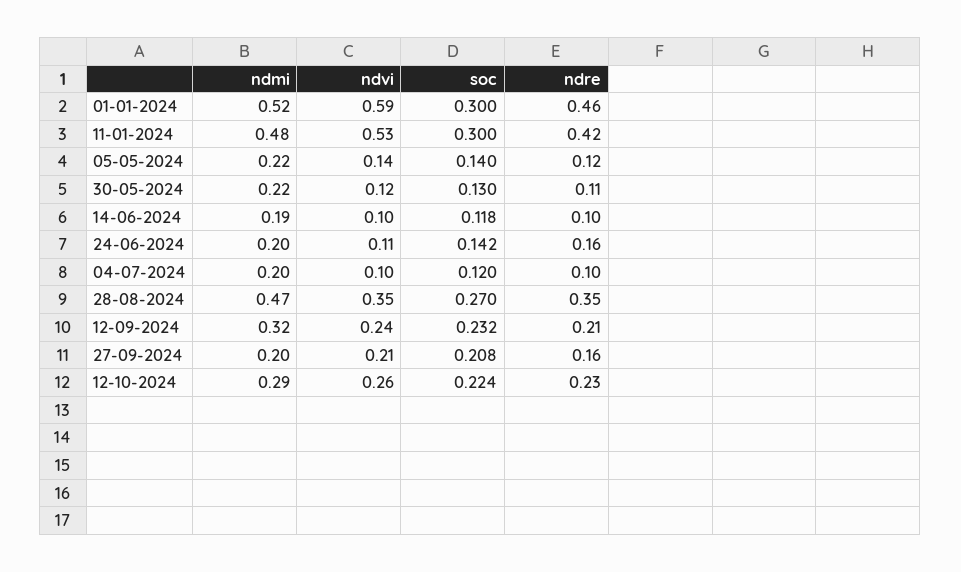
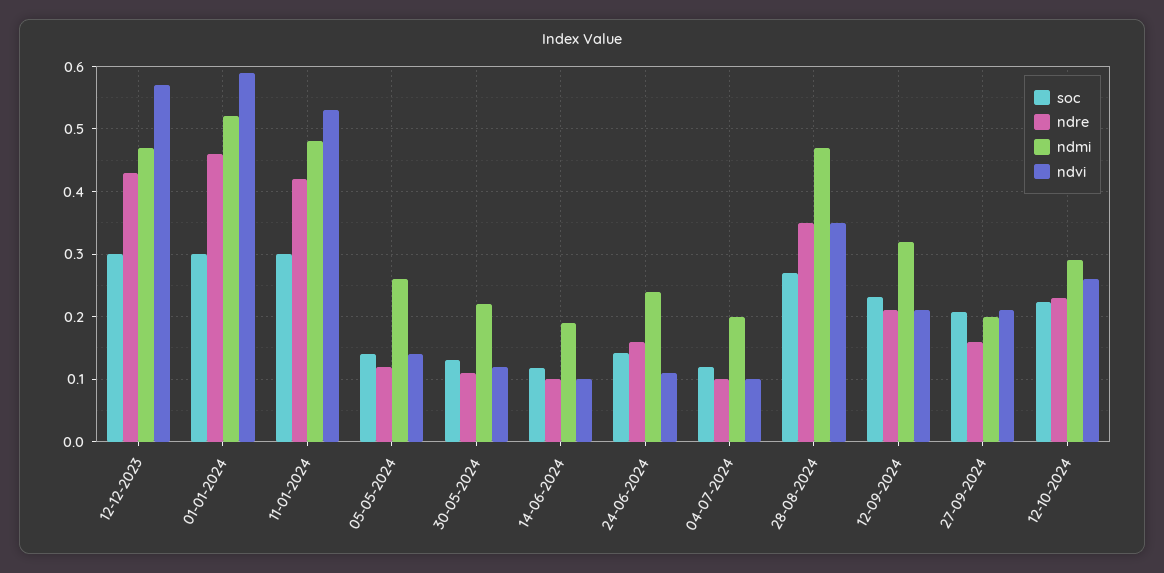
  {
    "ndmi": {
      "01-01-2024": 0.52,
      "11-01-2024": 0.48,
-     "05-05-2024": 0.22,
+     "05-05-2024": 0.26,
      "30-05-2024": 0.22,
      "14-06-2024": 0.19,
-     "24-06-2024": 0.2,
+     "24-06-2024": 0.24,
      "04-07-2024": 0.2,
      "28-08-2024": 0.47,
      "12-09-2024": 0.32,
      "27-09-2024": 0.2,
-     "12-10-2024": 0.29
+     "12-10-2024": 0.29,
+     "12-12-2023": 0.47
    },
    "ndvi": {
      "01-01-2024": 0.59,
      "11-01-2024": 0.53,
      "05-05-2024": 0.14,
      "30-05-2024": 0.12,
      "14-06-2024": 0.1,
      "24-06-2024": 0.11,
      "04-07-2024": 0.1,
      "28-08-2024": 0.35,
-     "12-09-2024": 0.24,
+     "12-09-2024": 0.21,
      "27-09-2024": 0.21,
-     "12-10-2024": 0.26
+     "12-10-2024": 0.26,
+     "12-12-2023": 0.57
    },
    "soc": {
      "01-01-2024": 0.3,
      "11-01-2024": 0.3,
      "05-05-2024": 0.14,
      "30-05-2024": 0.13,
      "14-06-2024": 0.118,
      "24-06-2024": 0.142,
      "04-07-2024": 0.12,
      "28-08-2024": 0.27,
      "12-09-2024": 0.232,
      "27-09-2024": 0.208,
-     "12-10-2024": 0.224
+     "12-10-2024": 0.224,
+     "12-12-2023": 0.3
    },
    "ndre": {
      "01-01-2024": 0.46,
      "11-01-2024": 0.42,
      "05-05-2024": 0.12,
      "30-05-2024": 0.11,
      "14-06-2024": 0.1,
      "24-06-2024": 0.16,
      "04-07-2024": 0.1,
      "28-08-2024": 0.35,
      "12-09-2024": 0.21,
      "27-09-2024": 0.16,
-     "12-10-2024": 0.23
+     "12-10-2024": 0.23,
+     "12-12-2023": 0.43
    }
  }

